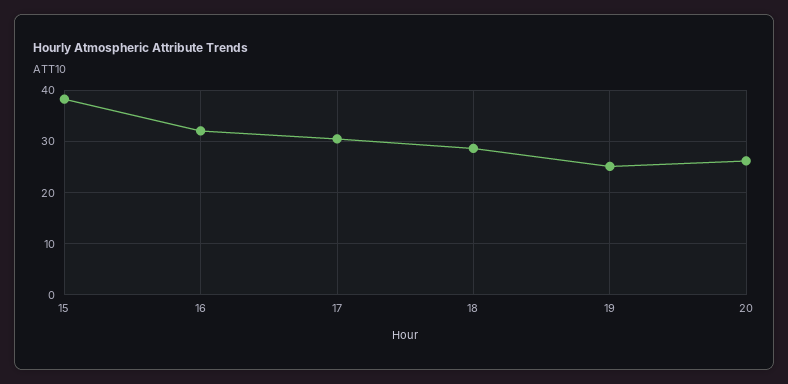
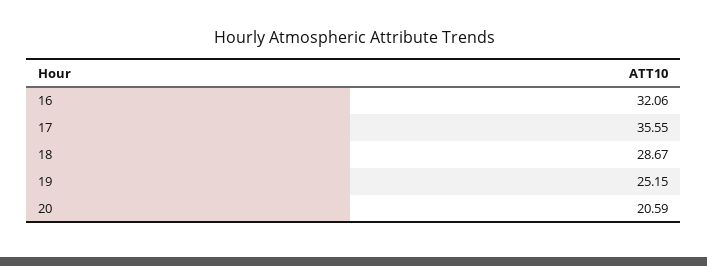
  {
-   "15": 38,
    "16": 32.06,
-   "17": 30,
+   "17": 35.55,
    "18": 28.67,
    "19": 25.15,
-   "20": 26
+   "20": 20.59
  }

